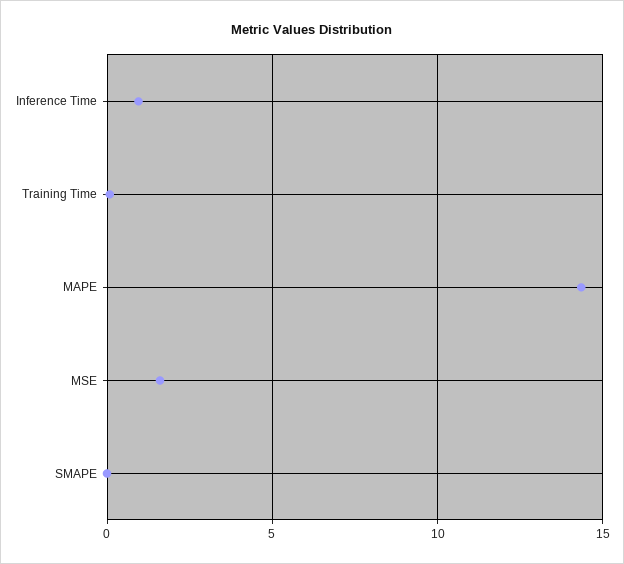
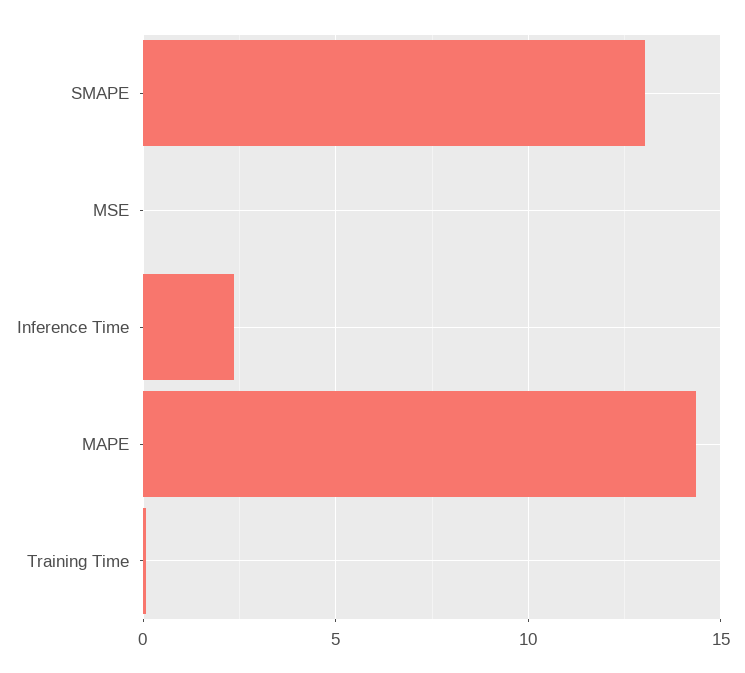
  {
-   "Inference Time": 1,
+   "Inference Time": 2.5,
    "Training Time": 0,
    "MAPE": 14.5,
-   "MSE": 1.5,
+   "MSE": 0,
-   "SMAPE": 0
+   "SMAPE": 13
  }

